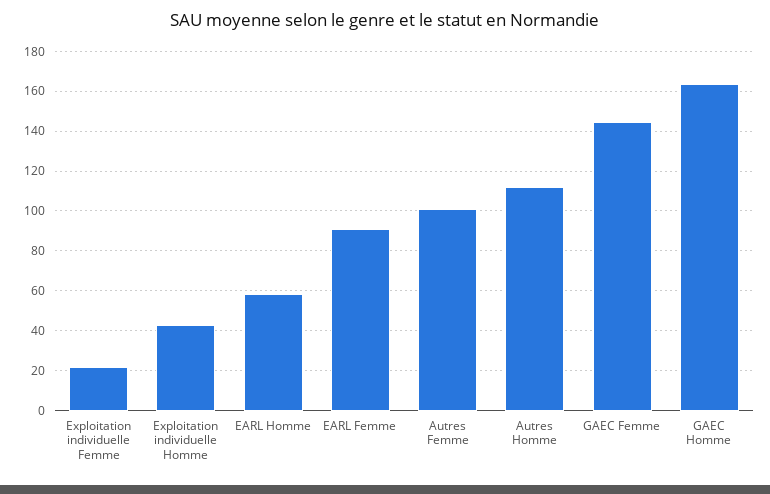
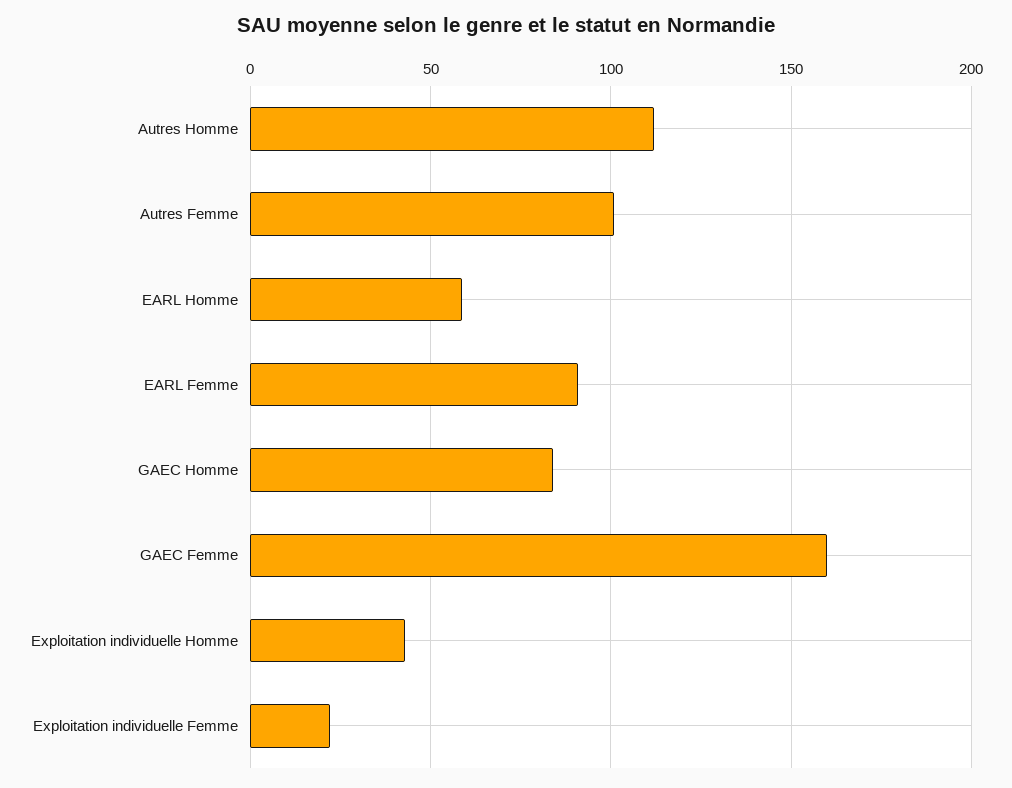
  {
    "Exploitation individuelle Femme": 20,
    "Exploitation individuelle Homme": 45,
    "EARL Homme": 60,
    "EARL Femme": 90,
    "Autres Femme": 100,
    "Autres Homme": 110,
-   "GAEC Femme": 145,
+   "GAEC Femme": 160,
-   "GAEC Homme": 165
+   "GAEC Homme": 85
  }

